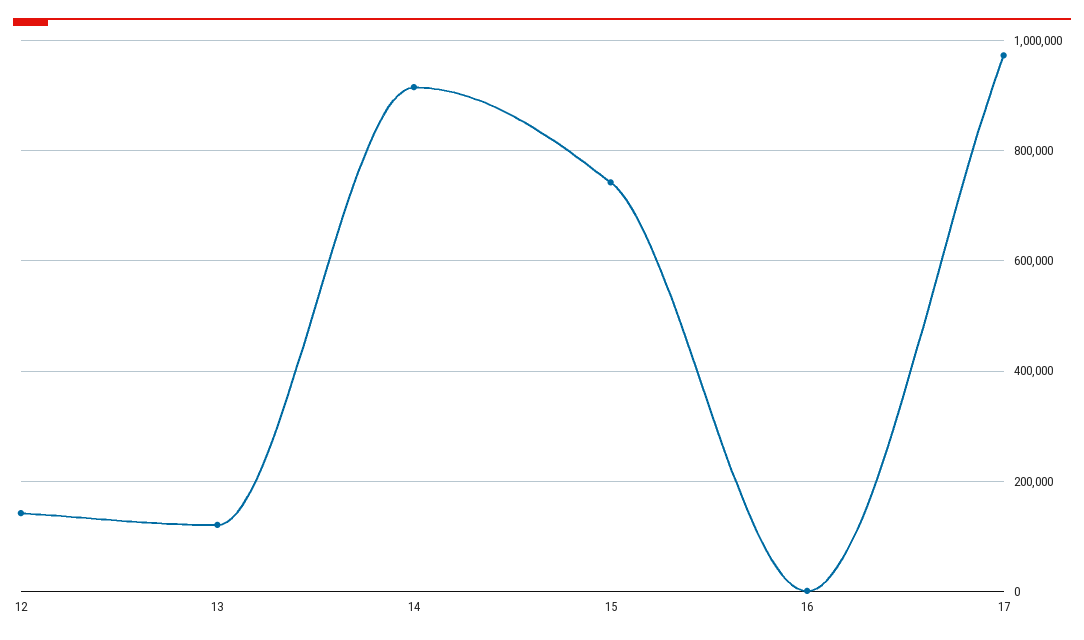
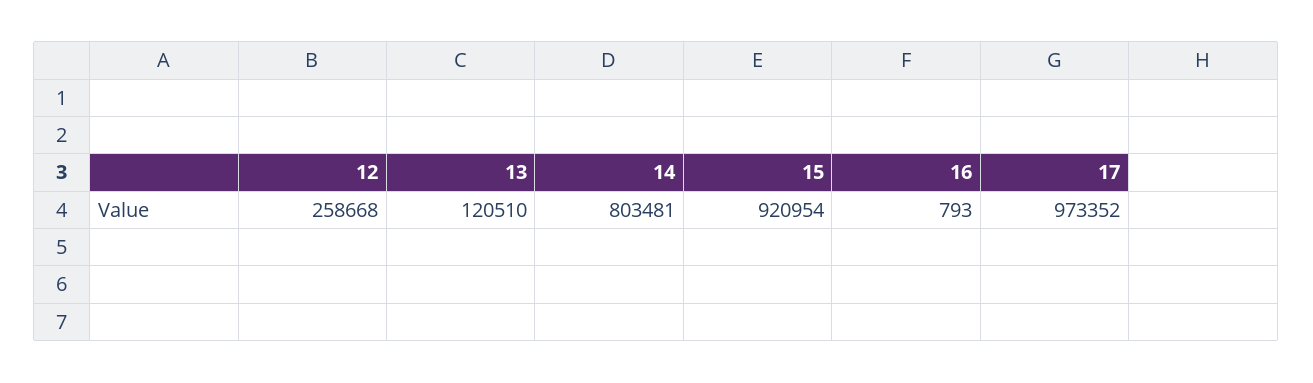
  {
-   "12": 140000,
+   "12": 258668,
    "13": 120510,
-   "14": 920000,
+   "14": 803481,
-   "15": 740000,
+   "15": 920954,
    "16": 793,
    "17": 973352
  }

